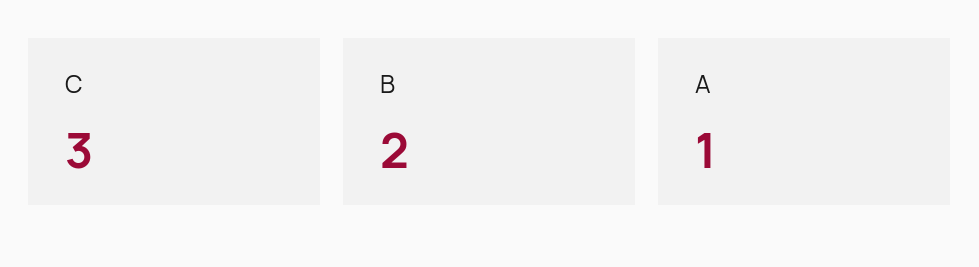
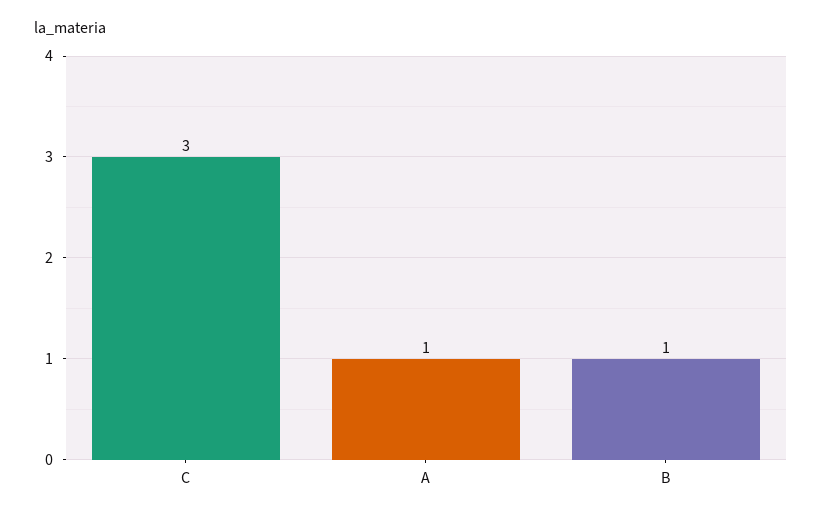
  {
    "C": 3,
-   "B": 2,
+   "B": 1,
    "A": 1
  }

